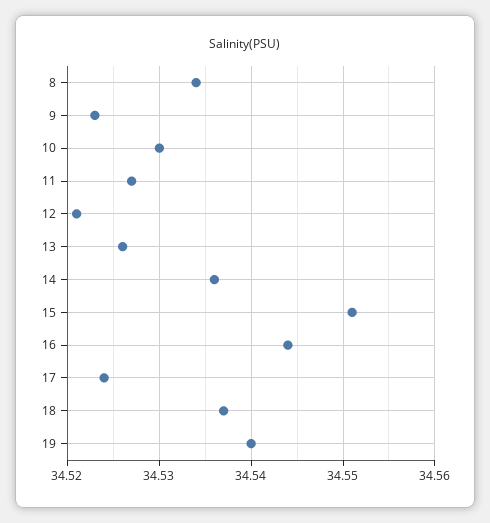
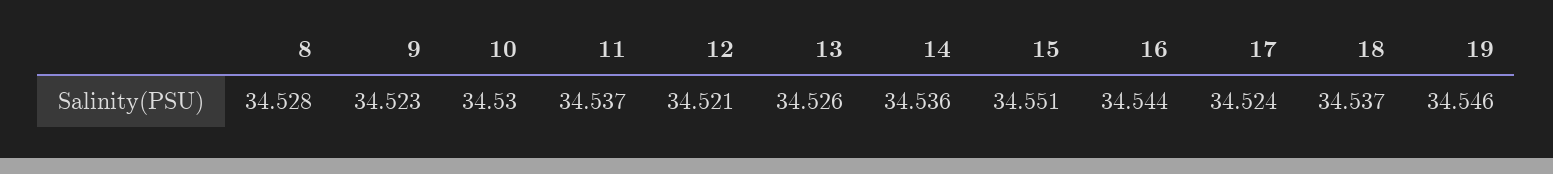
  {
-   "8": 34.534,
+   "8": 34.528,
    "9": 34.523,
    "10": 34.53,
-   "11": 34.527,
+   "11": 34.537,
    "12": 34.521,
    "13": 34.526,
    "14": 34.536,
    "15": 34.551,
    "16": 34.544,
    "17": 34.524,
    "18": 34.537,
-   "19": 34.54
+   "19": 34.546
  }

